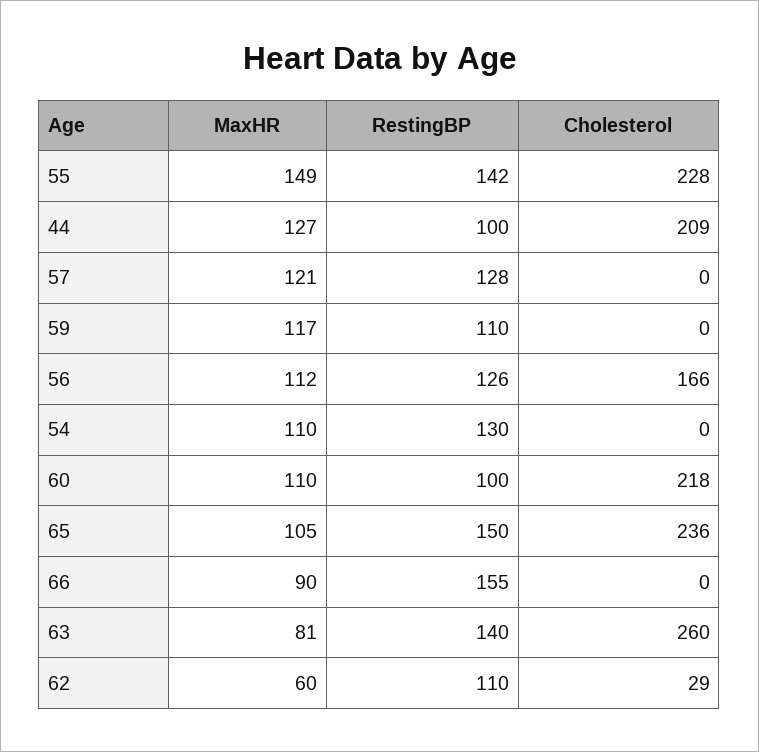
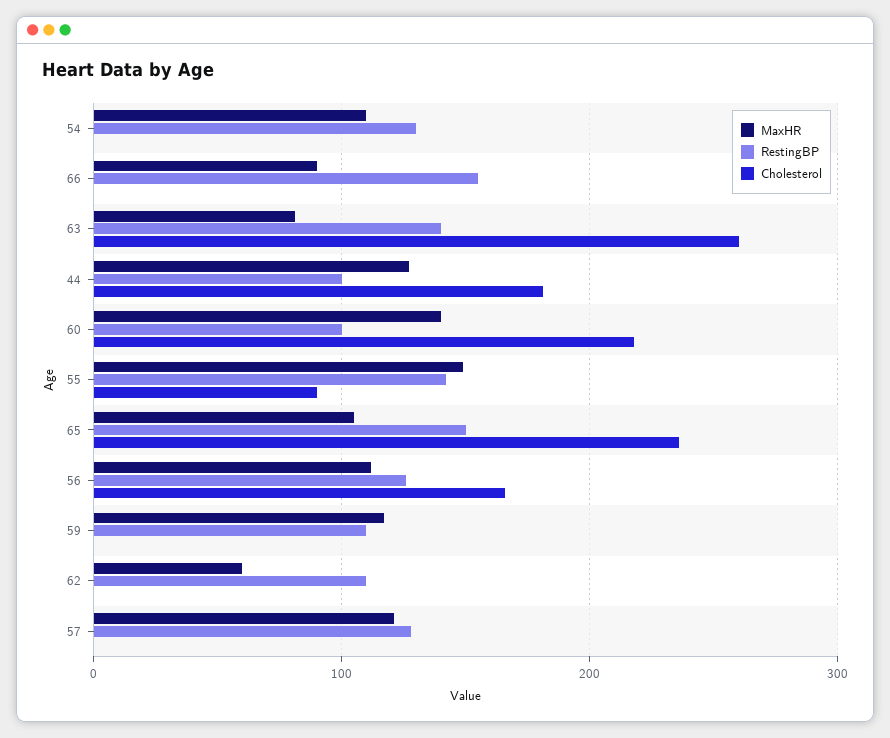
  {
    "MaxHR": {
      "55": 149,
      "44": 127,
      "57": 121,
      "59": 117,
      "56": 112,
      "54": 110,
-     "60": 110,
+     "60": 140,
      "65": 105,
      "66": 90,
      "63": 81,
      "62": 60
    },
    "RestingBP": {
      "55": 142,
      "44": 100,
      "57": 128,
      "59": 110,
      "56": 126,
      "54": 130,
      "60": 100,
      "65": 150,
      "66": 155,
      "63": 140,
      "62": 110
    },
    "Cholesterol": {
-     "55": 228,
+     "55": 90,
-     "44": 209,
+     "44": 180,
      "57": 0,
      "59": 0,
      "56": 166,
      "54": 0,
      "60": 218,
      "65": 236,
      "66": 0,
      "63": 260,
-     "62": 29
+     "62": 0
    }
  }

